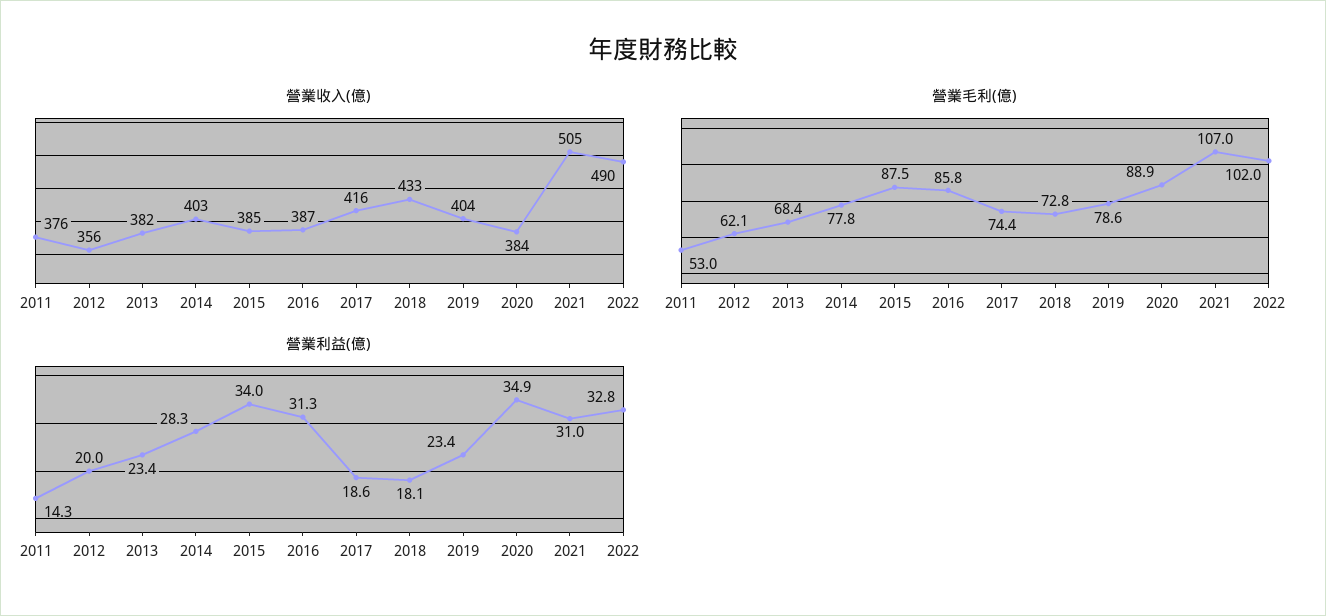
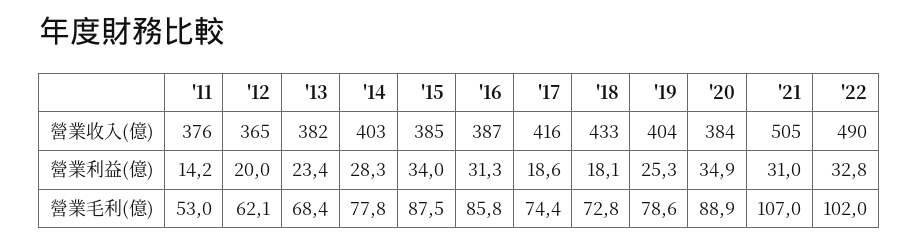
  {
    "營業收入(億)": {
      "2011": 376,
-     "2012": 356,
+     "2012": 365,
      "2013": 382,
      "2014": 403,
      "2015": 385,
      "2016": 387,
      "2017": 416,
      "2018": 433,
      "2019": 404,
      "2020": 384,
      "2021": 505,
      "2022": 490
    },
    "營業毛利(億)": {
      "2011": 53,
      "2012": 62.1,
      "2013": 68.4,
      "2014": 77.8,
      "2015": 87.5,
      "2016": 85.8,
      "2017": 74.4,
      "2018": 72.8,
      "2019": 78.6,
      "2020": 88.9,
      "2021": 107,
      "2022": 102
    },
    "營業利益(億)": {
-     "2011": 14.3,
+     "2011": 14.2,
      "2012": 20,
      "2013": 23.4,
      "2014": 28.3,
      "2015": 34,
      "2016": 31.3,
      "2017": 18.6,
      "2018": 18.1,
-     "2019": 23.4,
+     "2019": 25.3,
      "2020": 34.9,
      "2021": 31,
      "2022": 32.8
    }
  }

